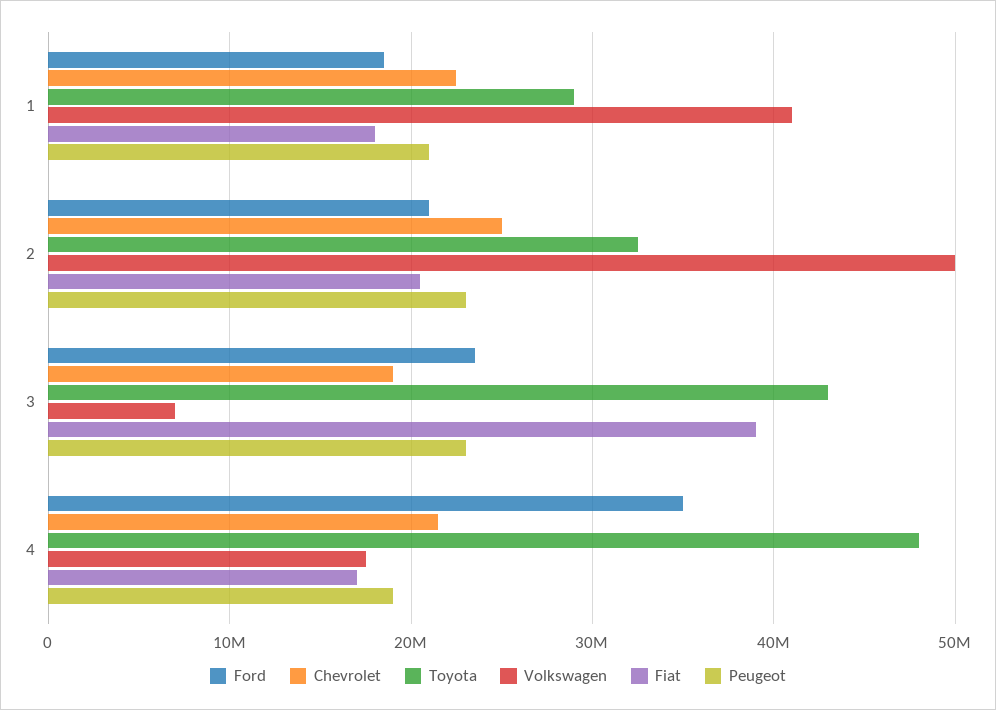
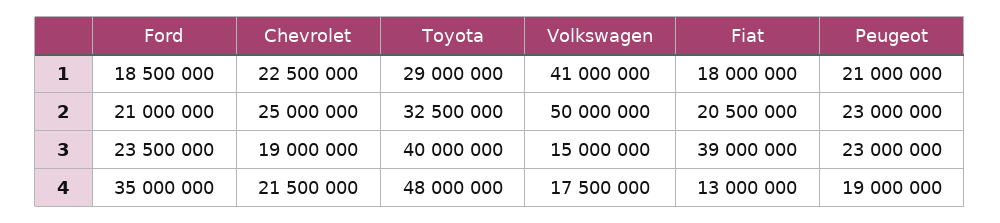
  {
    "Ford": {
      "1": 18500000,
      "2": 21000000,
      "3": 23500000,
      "4": 35000000
    },
    "Chevrolet": {
      "1": 22500000,
      "2": 25000000,
      "3": 19000000,
      "4": 21500000
    },
    "Toyota": {
      "1": 29000000,
      "2": 32500000,
-     "3": 43000000,
+     "3": 40000000,
      "4": 48000000
    },
    "Volkswagen": {
      "1": 41000000,
      "2": 50000000,
-     "3": 7000000,
+     "3": 15000000,
      "4": 17500000
    },
    "Fiat": {
      "1": 18000000,
      "2": 20500000,
      "3": 39000000,
-     "4": 17000000
+     "4": 13000000
    },
    "Peugeot": {
      "1": 21000000,
      "2": 23000000,
      "3": 23000000,
      "4": 19000000
    }
  }

